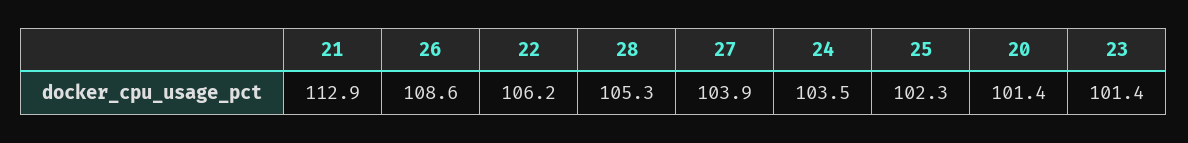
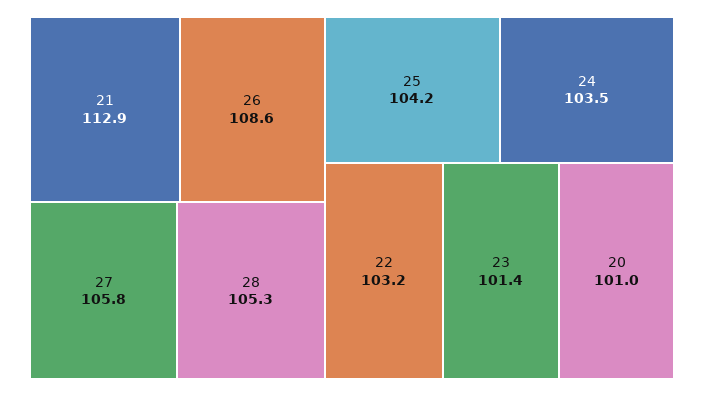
  {
    "21": 112.9,
    "26": 108.6,
-   "22": 106.2,
+   "22": 103.2,
    "28": 105.3,
-   "27": 103.9,
+   "27": 105.8,
    "24": 103.5,
-   "25": 102.3,
+   "25": 104.2,
-   "20": 101.4,
+   "20": 101,
    "23": 101.4
  }

